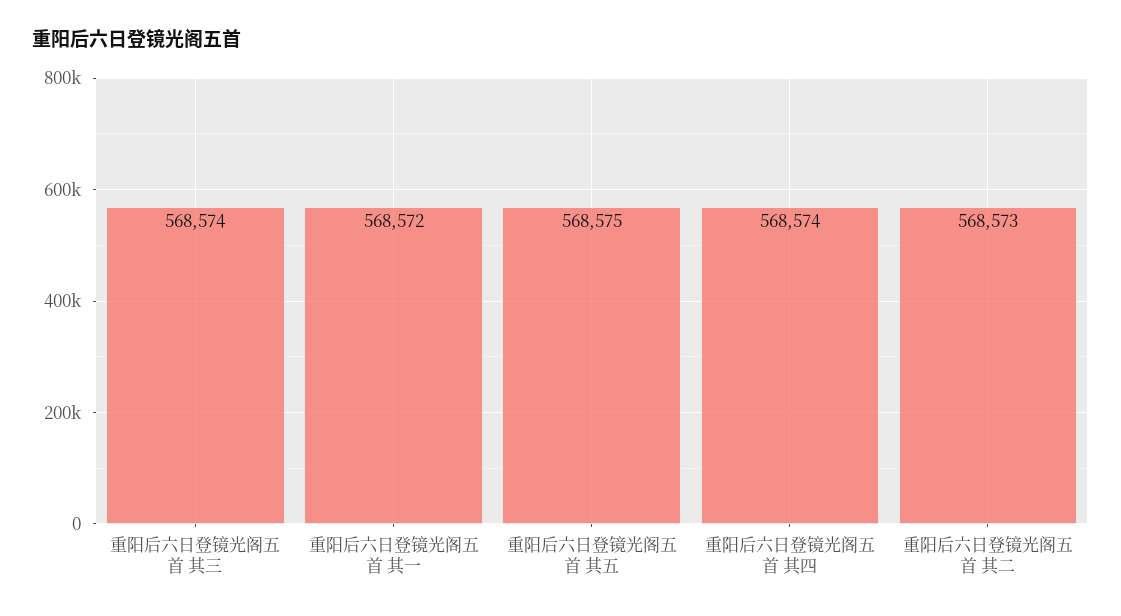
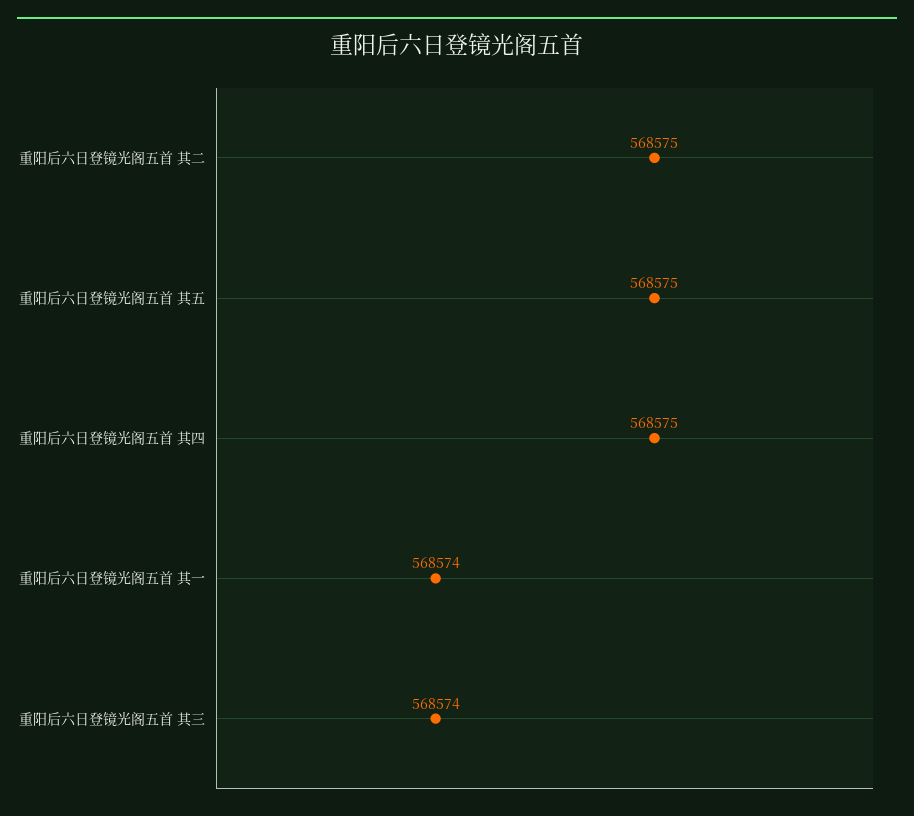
  {
    "重阳后六日登镜光阁五首 其三": 568574,
-   "重阳后六日登镜光阁五首 其一": 568572,
+   "重阳后六日登镜光阁五首 其一": 568574,
    "重阳后六日登镜光阁五首 其五": 568575,
-   "重阳后六日登镜光阁五首 其四": 568574,
+   "重阳后六日登镜光阁五首 其四": 568575,
-   "重阳后六日登镜光阁五首 其二": 568573
+   "重阳后六日登镜光阁五首 其二": 568575
  }

